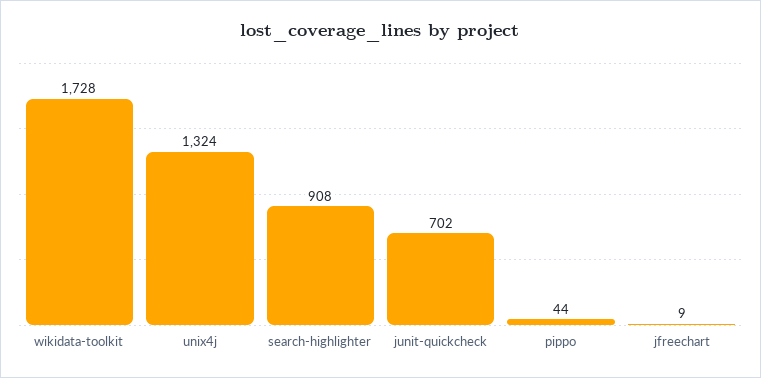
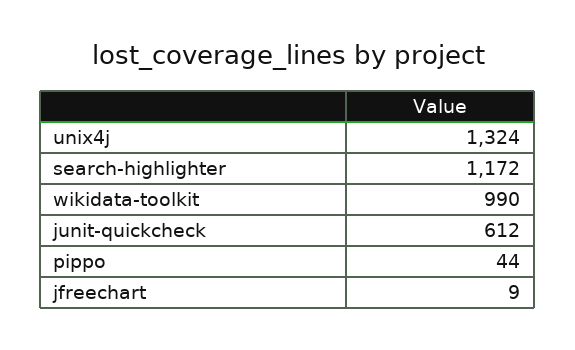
  {
-   "wikidata-toolkit": 1728,
+   "wikidata-toolkit": 990,
    "unix4j": 1324,
-   "search-highlighter": 908,
+   "search-highlighter": 1172,
-   "junit-quickcheck": 702,
+   "junit-quickcheck": 612,
    "pippo": 44,
    "jfreechart": 9
  }

